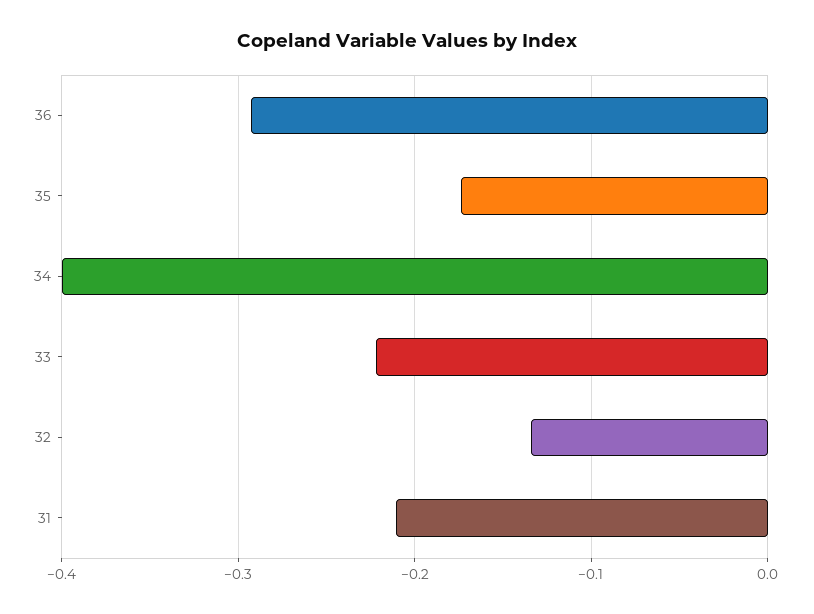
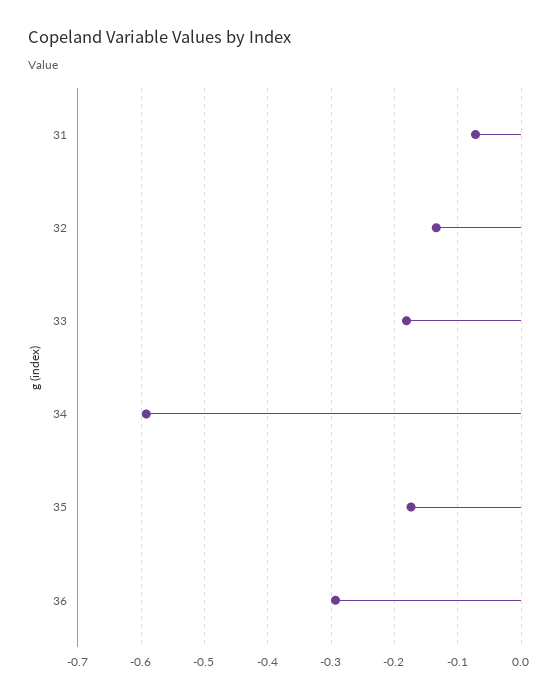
  {
    "36": -0.29,
    "35": -0.17,
-   "34": -0.4,
+   "34": -0.59,
-   "33": -0.22,
+   "33": -0.18,
    "32": -0.13,
-   "31": -0.21
+   "31": -0.07
  }

